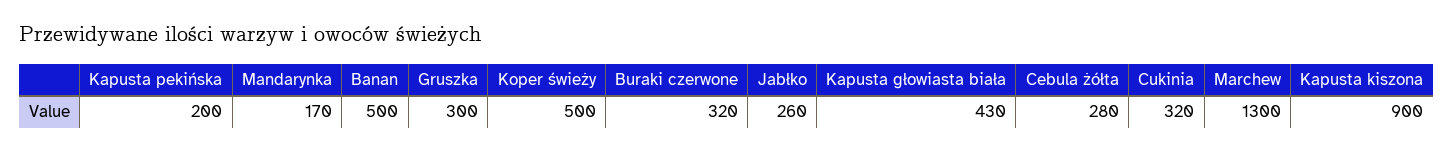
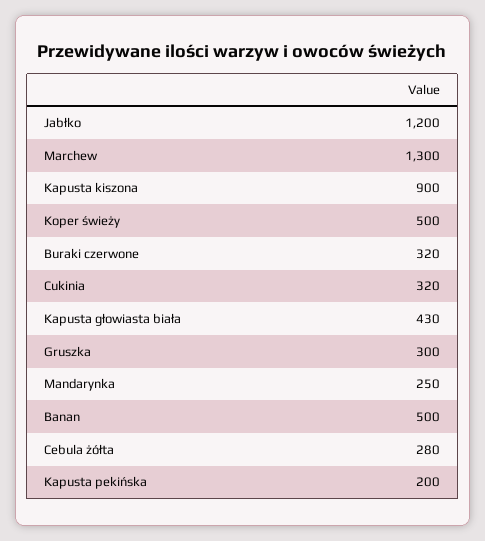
  {
    "Kapusta pekińska": 200,
-   "Mandarynka": 170,
+   "Mandarynka": 250,
    "Banan": 500,
    "Gruszka": 300,
    "Koper świeży": 500,
    "Buraki czerwone": 320,
-   "Jabłko": 260,
+   "Jabłko": 1200,
    "Kapusta głowiasta biała": 430,
    "Cebula żółta": 280,
    "Cukinia": 320,
    "Marchew": 1300,
    "Kapusta kiszona": 900
  }

